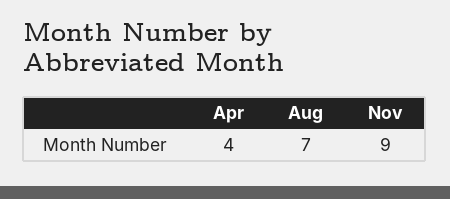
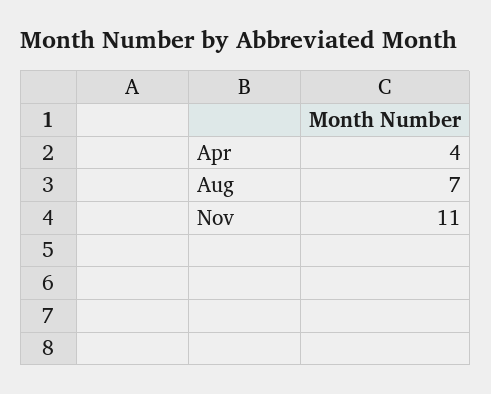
  {
    "Apr": 4,
    "Aug": 7,
-   "Nov": 9
+   "Nov": 11
  }

